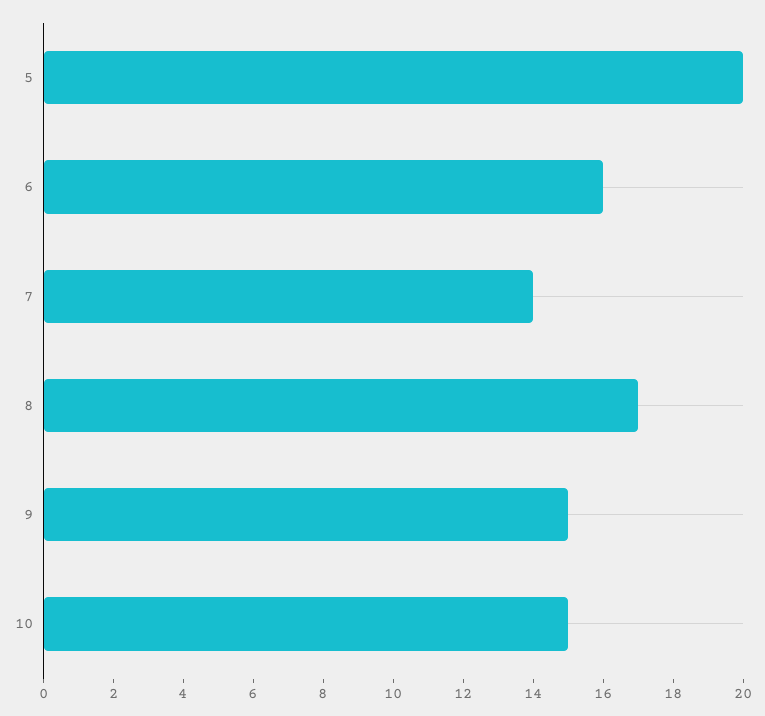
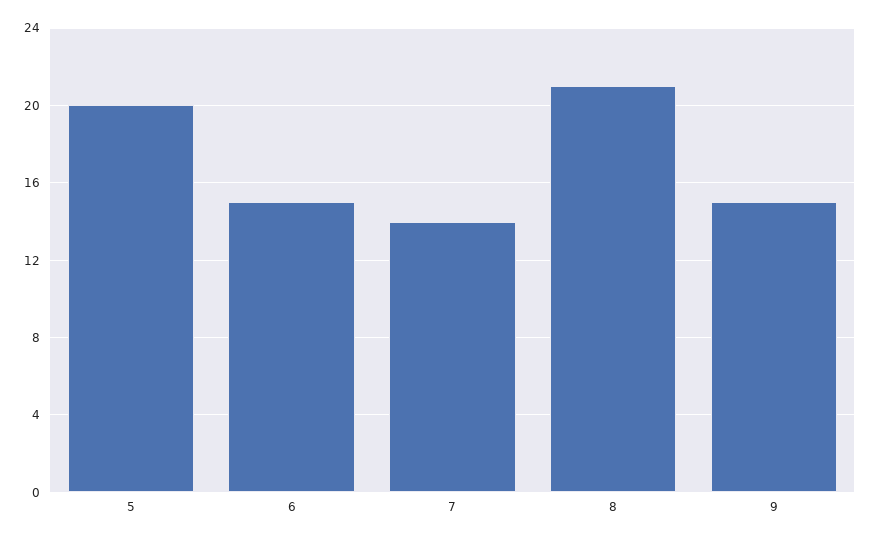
  {
    "5": 20,
-   "6": 16,
+   "6": 15,
    "7": 14,
-   "8": 17,
+   "8": 21,
-   "9": 15,
+   "9": 15
-   "10": 15
  }

